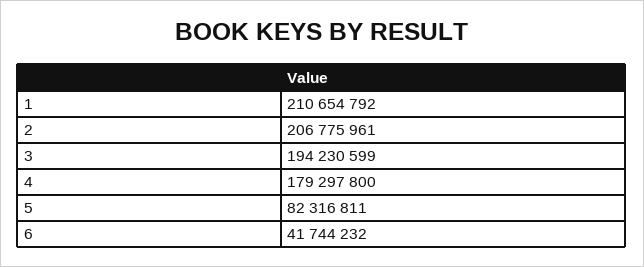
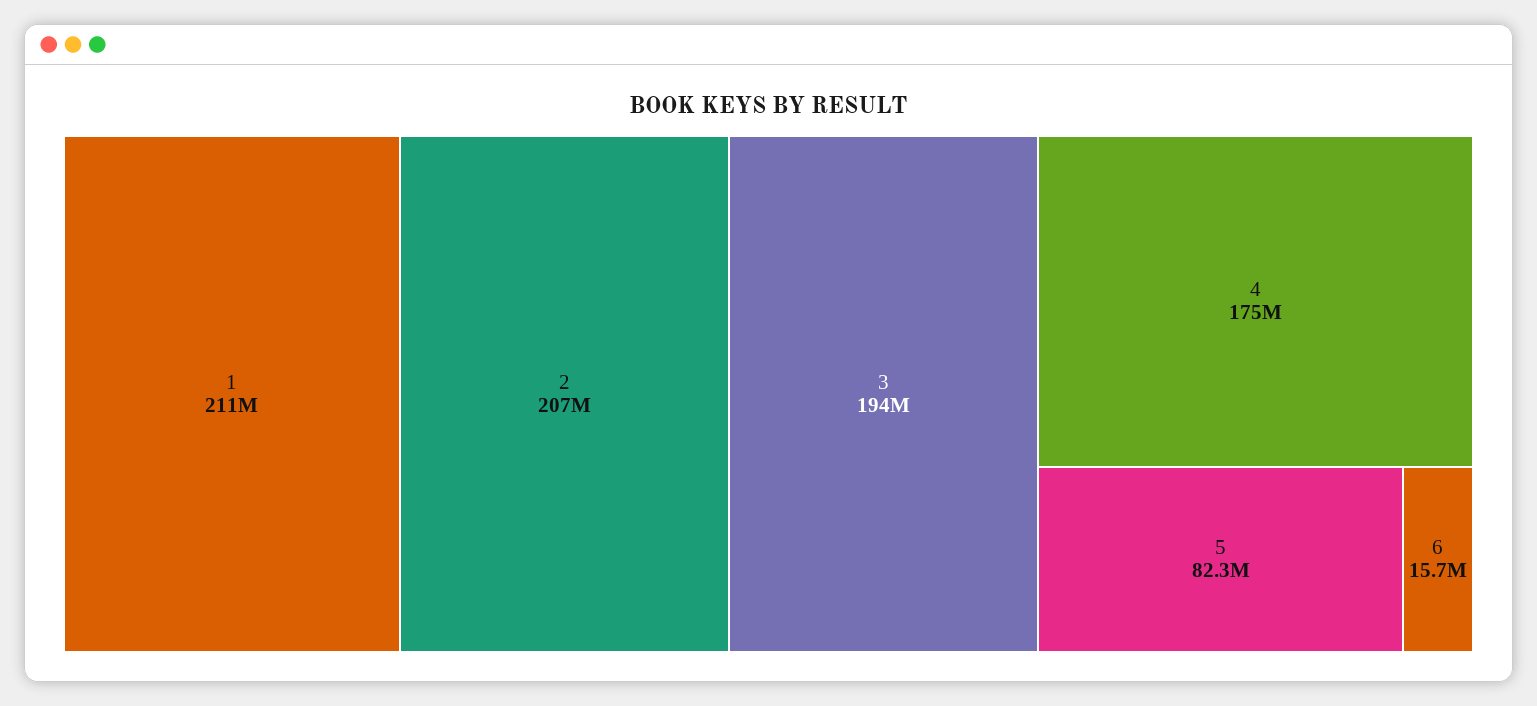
  {
    "1": 210654792,
    "2": 206775961,
    "3": 194230599,
-   "4": 179297800,
+   "4": 175000000,
    "5": 82316811,
-   "6": 41744232
+   "6": 15700000
  }

